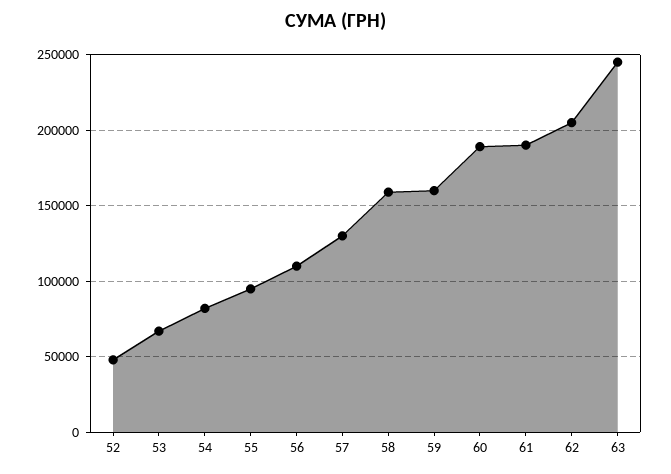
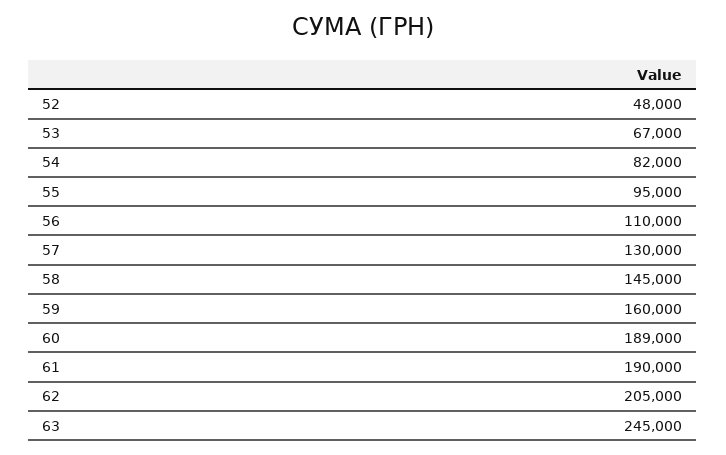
  {
    "52": 48000,
    "53": 67000,
    "54": 82000,
    "55": 95000,
    "56": 110000,
    "57": 130000,
-   "58": 160000,
+   "58": 145000,
    "59": 160000,
    "60": 189000,
    "61": 190000,
    "62": 205000,
    "63": 245000
  }

